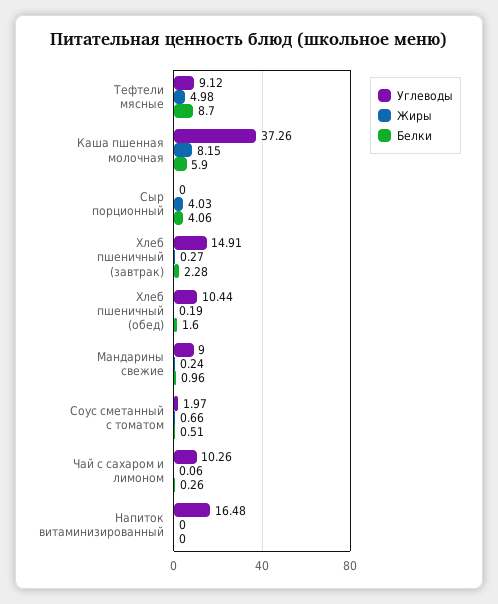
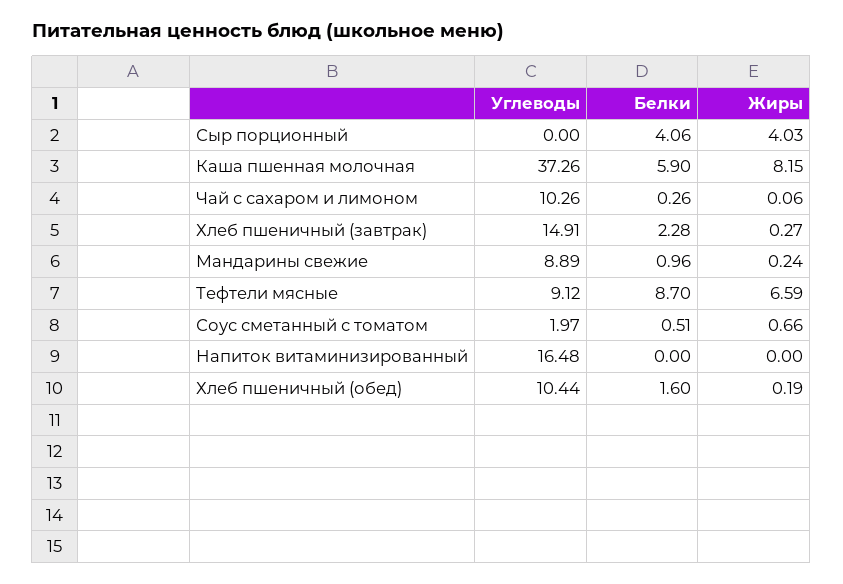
  {
    "Углеводы": {
      "Тефтели мясные": 9.12,
      "Каша пшенная молочная": 37.26,
      "Сыр порционный": 0,
      "Хлеб пшеничный (завтрак)": 14.91,
      "Хлеб пшеничный (обед)": 10.44,
-     "Мандарины свежие": 9,
+     "Мандарины свежие": 8.89,
      "Соус сметанный с томатом": 1.97,
      "Чай с сахаром и лимоном": 10.26,
      "Напиток витаминизированный": 16.48
    },
    "Жиры": {
-     "Тефтели мясные": 4.98,
+     "Тефтели мясные": 6.59,
      "Каша пшенная молочная": 8.15,
      "Сыр порционный": 4.03,
      "Хлеб пшеничный (завтрак)": 0.27,
      "Хлеб пшеничный (обед)": 0.19,
      "Мандарины свежие": 0.24,
      "Соус сметанный с томатом": 0.66,
      "Чай с сахаром и лимоном": 0.06,
      "Напиток витаминизированный": 0
    },
    "Белки": {
      "Тефтели мясные": 8.7,
      "Каша пшенная молочная": 5.9,
      "Сыр порционный": 4.06,
      "Хлеб пшеничный (завтрак)": 2.28,
      "Хлеб пшеничный (обед)": 1.6,
      "Мандарины свежие": 0.96,
      "Соус сметанный с томатом": 0.51,
      "Чай с сахаром и лимоном": 0.26,
      "Напиток витаминизированный": 0
    }
  }

